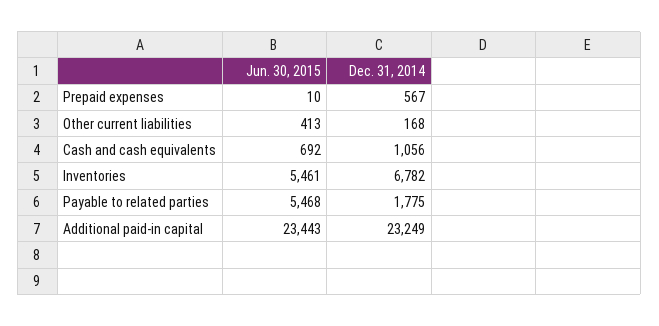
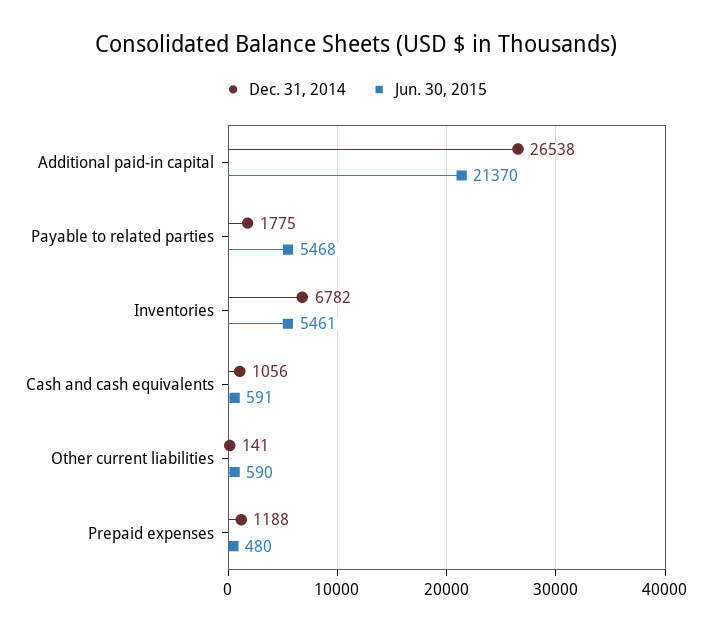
  {
    "Jun. 30, 2015": {
-     "Prepaid expenses": 10,
+     "Prepaid expenses": 480,
-     "Other current liabilities": 413,
+     "Other current liabilities": 590,
-     "Cash and cash equivalents": 692,
+     "Cash and cash equivalents": 591,
      "Inventories": 5461,
      "Payable to related parties": 5468,
-     "Additional paid-in capital": 23443
+     "Additional paid-in capital": 21370
    },
    "Dec. 31, 2014": {
-     "Prepaid expenses": 567,
+     "Prepaid expenses": 1188,
-     "Other current liabilities": 168,
+     "Other current liabilities": 141,
      "Cash and cash equivalents": 1056,
      "Inventories": 6782,
      "Payable to related parties": 1775,
-     "Additional paid-in capital": 23249
+     "Additional paid-in capital": 26538
    }
  }

